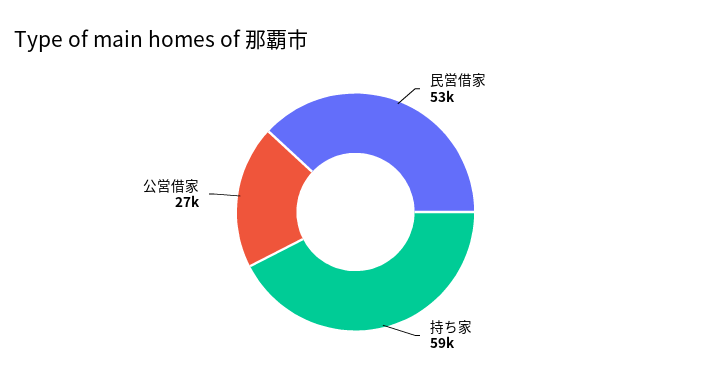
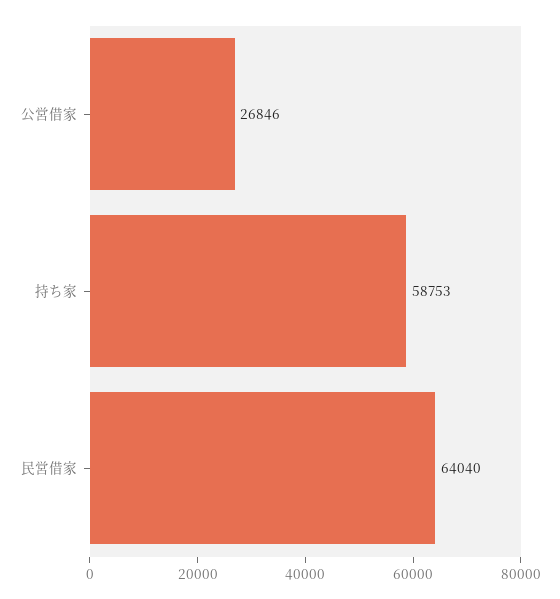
  {
-   "民営借家": 53000,
+   "民営借家": 64040,
    "持ち家": 58753,
    "公営借家": 26846
  }

